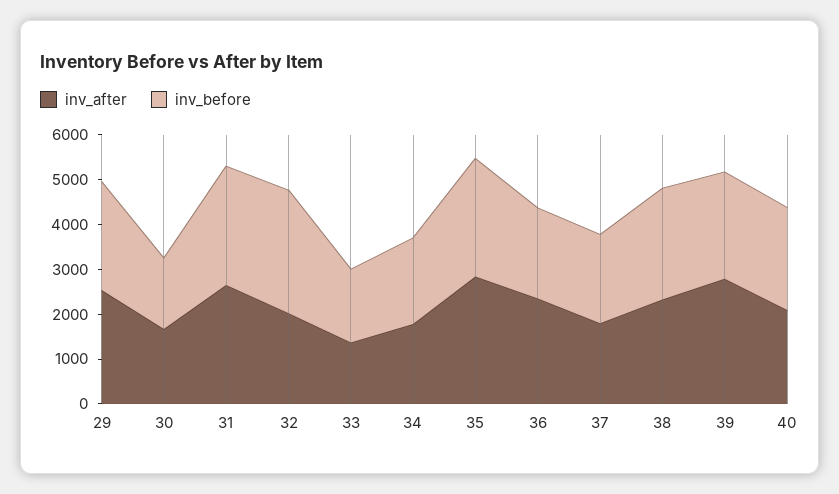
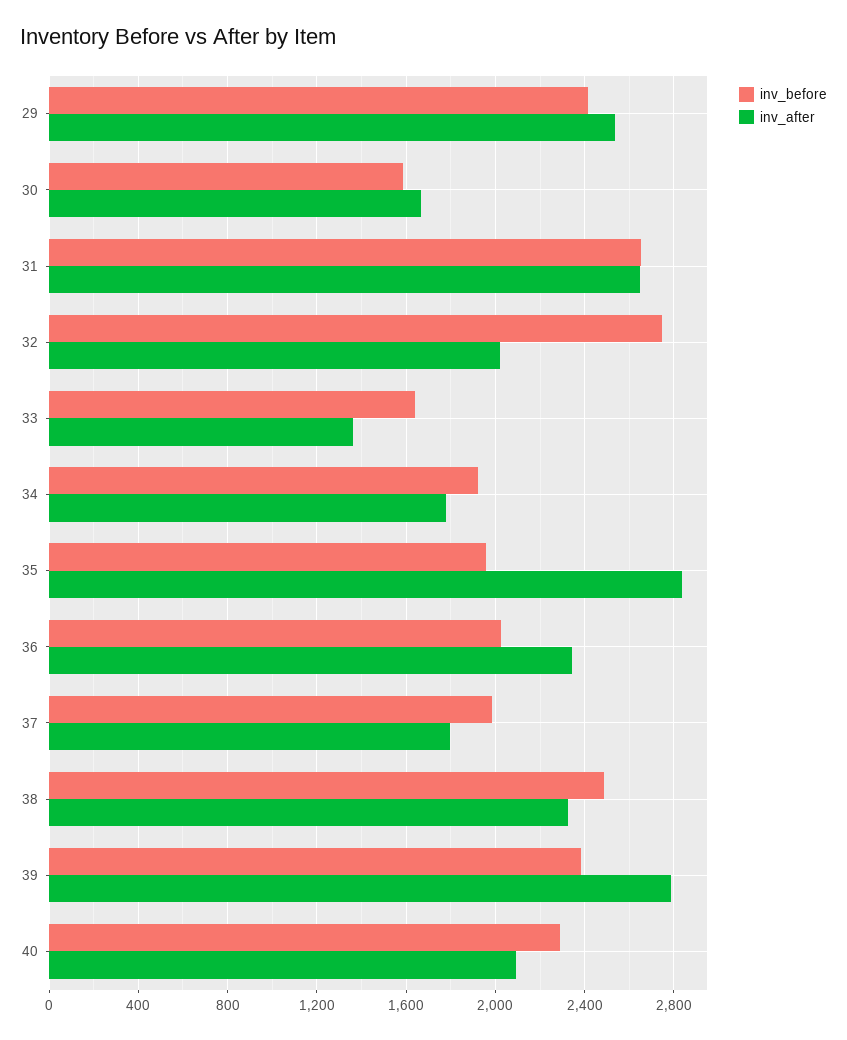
  {
    "inv_after": {
      "29": 2550,
      "30": 1650,
      "31": 2650,
      "32": 2000,
      "33": 1350,
      "34": 1800,
      "35": 2850,
      "36": 2350,
      "37": 1800,
      "38": 2300,
      "39": 2800,
      "40": 2100
    },
    "inv_before": {
      "29": 2400,
      "30": 1600,
      "31": 2650,
      "32": 2750,
      "33": 1650,
      "34": 1900,
-     "35": 2600,
+     "35": 1950,
      "36": 2000,
      "37": 2000,
      "38": 2500,
      "39": 2400,
      "40": 2300
    }
  }

